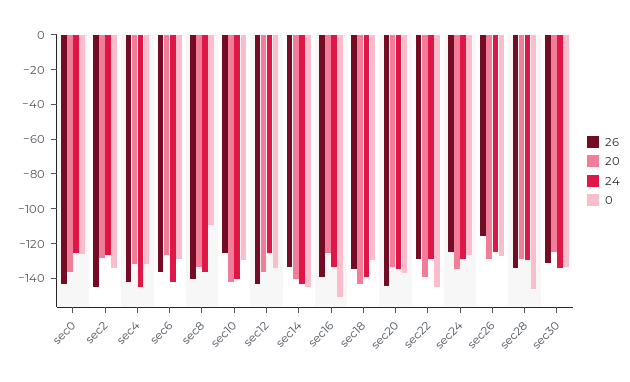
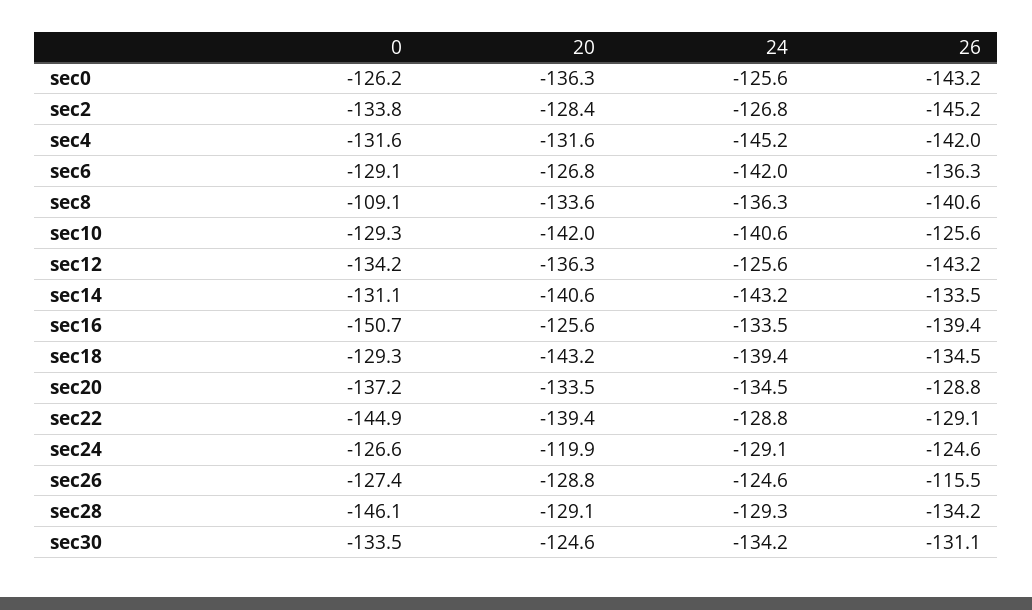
  {
    "26": {
      "sec0": -143.2,
      "sec2": -145.2,
      "sec4": -142,
      "sec6": -136.3,
      "sec8": -140.6,
      "sec10": -125.6,
      "sec12": -143.2,
      "sec14": -133.5,
      "sec16": -139.4,
      "sec18": -134.5,
-     "sec20": -145,
+     "sec20": -128.8,
      "sec22": -129.1,
      "sec24": -124.6,
      "sec26": -115.5,
      "sec28": -134.2,
      "sec30": -131.1
    },
    "20": {
      "sec0": -136.3,
      "sec2": -128.4,
      "sec4": -131.6,
      "sec6": -126.8,
      "sec8": -133.6,
      "sec10": -142,
      "sec12": -136.3,
      "sec14": -140.6,
      "sec16": -125.6,
      "sec18": -143.2,
      "sec20": -133.5,
      "sec22": -139.4,
-     "sec24": -135,
+     "sec24": -119.9,
      "sec26": -128.8,
      "sec28": -129.1,
      "sec30": -124.6
    },
    "24": {
      "sec0": -125.6,
      "sec2": -126.8,
      "sec4": -145.2,
      "sec6": -142,
      "sec8": -136.3,
      "sec10": -140.6,
      "sec12": -125.6,
      "sec14": -143.2,
      "sec16": -133.5,
      "sec18": -139.4,
      "sec20": -134.5,
      "sec22": -128.8,
      "sec24": -129.1,
      "sec26": -124.6,
      "sec28": -129.3,
      "sec30": -134.2
    },
    "0": {
      "sec0": -126.2,
      "sec2": -133.8,
      "sec4": -131.6,
      "sec6": -129.1,
      "sec8": -109.1,
      "sec10": -129.3,
      "sec12": -134.2,
-     "sec14": -145,
+     "sec14": -131.1,
      "sec16": -150.7,
      "sec18": -129.3,
      "sec20": -137.2,
      "sec22": -144.9,
      "sec24": -126.6,
      "sec26": -127.4,
      "sec28": -146.1,
      "sec30": -133.5
    }
  }

